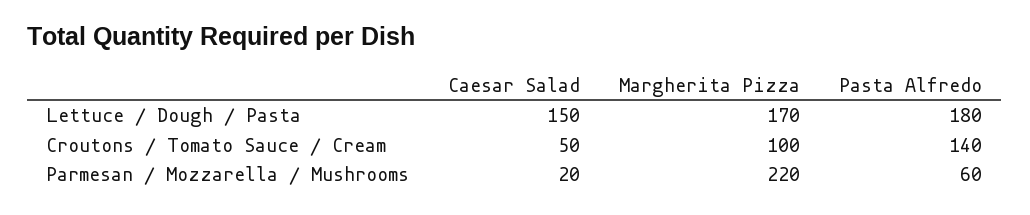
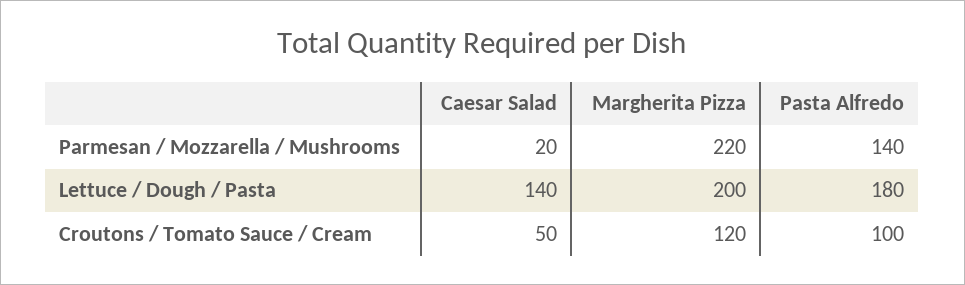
  {
    "Caesar Salad": {
-     "Lettuce / Dough / Pasta": 150,
+     "Lettuce / Dough / Pasta": 140,
      "Croutons / Tomato Sauce / Cream": 50,
      "Parmesan / Mozzarella / Mushrooms": 20
    },
    "Margherita Pizza": {
-     "Lettuce / Dough / Pasta": 170,
+     "Lettuce / Dough / Pasta": 200,
-     "Croutons / Tomato Sauce / Cream": 100,
+     "Croutons / Tomato Sauce / Cream": 120,
      "Parmesan / Mozzarella / Mushrooms": 220
    },
    "Pasta Alfredo": {
      "Lettuce / Dough / Pasta": 180,
-     "Croutons / Tomato Sauce / Cream": 140,
+     "Croutons / Tomato Sauce / Cream": 100,
-     "Parmesan / Mozzarella / Mushrooms": 60
+     "Parmesan / Mozzarella / Mushrooms": 140
    }
  }

